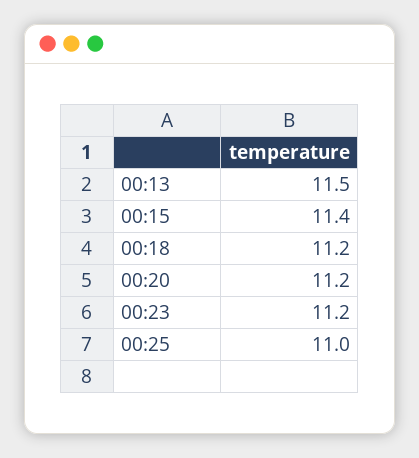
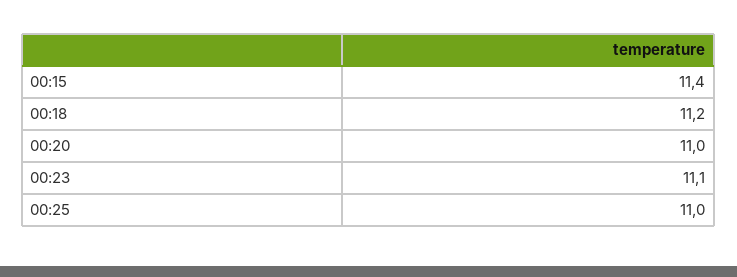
  {
-   "00:13": 11.5,
    "00:15": 11.4,
    "00:18": 11.2,
-   "00:20": 11.2,
+   "00:20": 11,
-   "00:23": 11.2,
+   "00:23": 11.1,
    "00:25": 11
  }

